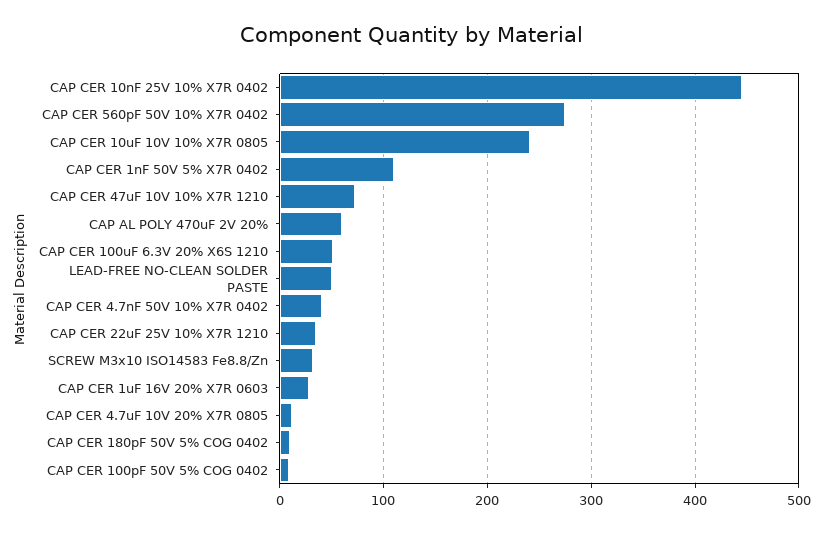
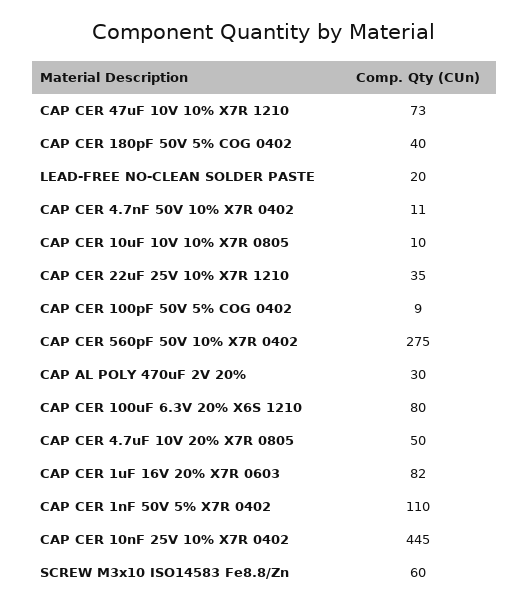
  {
    "CAP CER 10nF 25V 10% X7R 0402": 445,
    "CAP CER 560pF 50V 10% X7R 0402": 275,
-   "CAP CER 10uF 10V 10% X7R 0805": 240,
+   "CAP CER 10uF 10V 10% X7R 0805": 10,
    "CAP CER 1nF 50V 5% X7R 0402": 110,
    "CAP CER 47uF 10V 10% X7R 1210": 73,
-   "CAP AL POLY 470uF 2V 20%": 60,
+   "CAP AL POLY 470uF 2V 20%": 30,
-   "CAP CER 100uF 6.3V 20% X6S 1210": 50,
+   "CAP CER 100uF 6.3V 20% X6S 1210": 80,
-   "LEAD-FREE NO-CLEAN SOLDER PASTE": 50,
+   "LEAD-FREE NO-CLEAN SOLDER PASTE": 20,
-   "CAP CER 4.7nF 50V 10% X7R 0402": 40,
+   "CAP CER 4.7nF 50V 10% X7R 0402": 11,
    "CAP CER 22uF 25V 10% X7R 1210": 35,
-   "SCREW M3x10 ISO14583 Fe8.8/Zn": 30,
+   "SCREW M3x10 ISO14583 Fe8.8/Zn": 60,
-   "CAP CER 1uF 16V 20% X7R 0603": 30,
+   "CAP CER 1uF 16V 20% X7R 0603": 82,
-   "CAP CER 4.7uF 10V 20% X7R 0805": 10,
+   "CAP CER 4.7uF 10V 20% X7R 0805": 50,
-   "CAP CER 180pF 50V 5% COG 0402": 10,
+   "CAP CER 180pF 50V 5% COG 0402": 40,
    "CAP CER 100pF 50V 5% COG 0402": 9
  }

